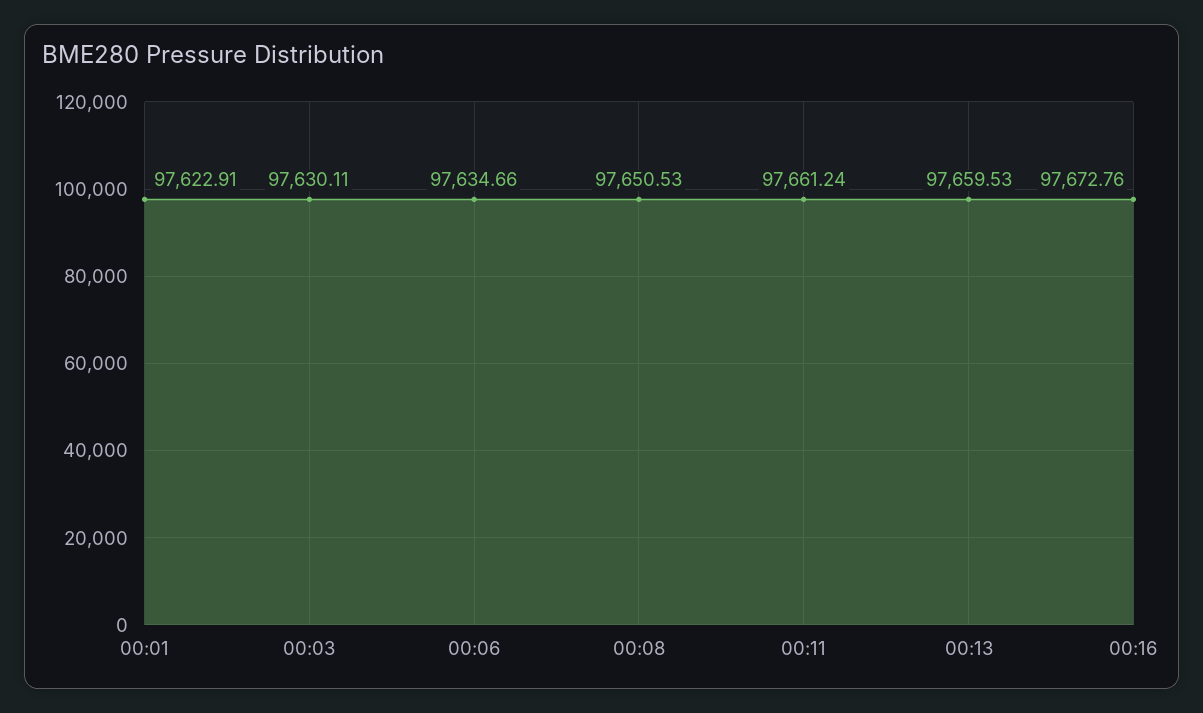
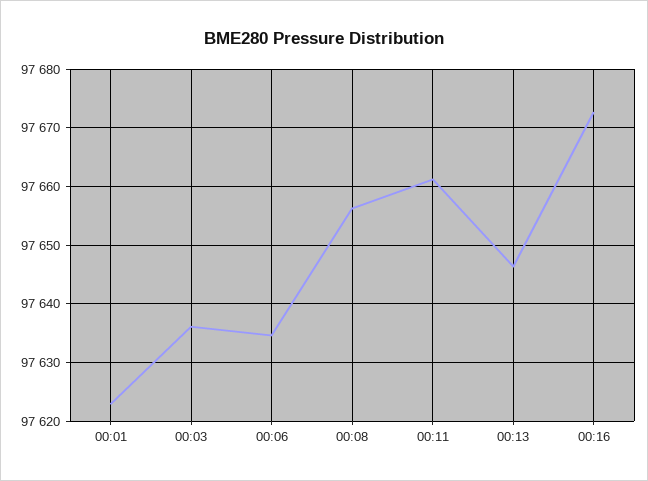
  {
    "00:01": 97622.91,
-   "00:03": 97630.11,
+   "00:03": 97636,
    "00:06": 97634.66,
-   "00:08": 97650.53,
+   "00:08": 97656,
    "00:11": 97661.24,
-   "00:13": 97659.53,
+   "00:13": 97646,
    "00:16": 97672.76
  }

